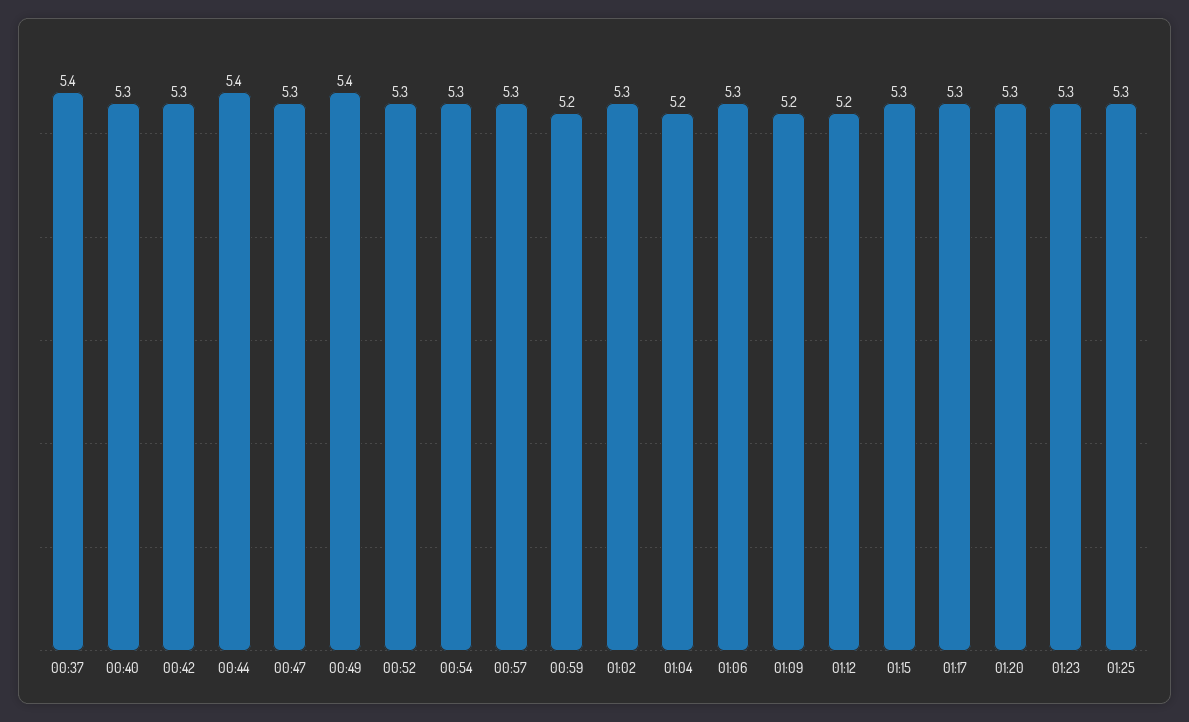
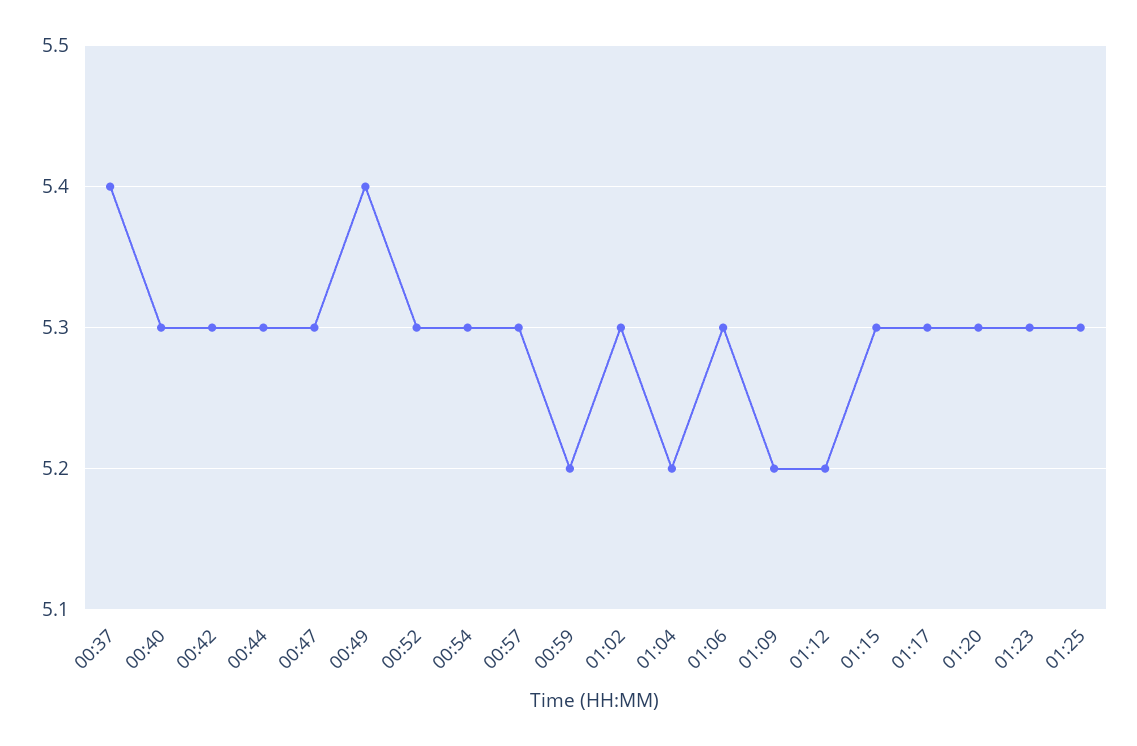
  {
    "00:37": 5.4,
    "00:40": 5.3,
    "00:42": 5.3,
-   "00:44": 5.4,
+   "00:44": 5.3,
    "00:47": 5.3,
    "00:49": 5.4,
    "00:52": 5.3,
    "00:54": 5.3,
    "00:57": 5.3,
    "00:59": 5.2,
    "01:02": 5.3,
    "01:04": 5.2,
    "01:06": 5.3,
    "01:09": 5.2,
    "01:12": 5.2,
    "01:15": 5.3,
    "01:17": 5.3,
    "01:20": 5.3,
    "01:23": 5.3,
    "01:25": 5.3
  }

